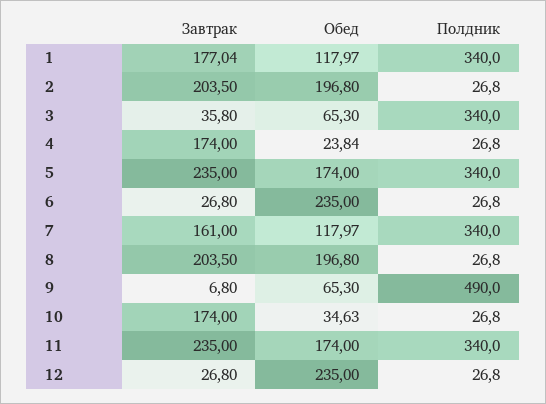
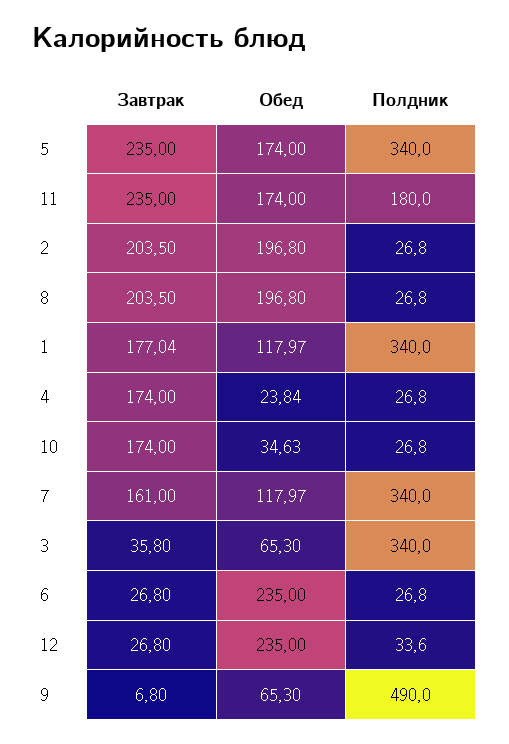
  {
    "Завтрак": {
      "1": 177.04,
      "2": 203.5,
      "3": 35.8,
      "4": 174,
      "5": 235,
      "6": 26.8,
      "7": 161,
      "8": 203.5,
      "9": 6.8,
      "10": 174,
      "11": 235,
      "12": 26.8
    },
    "Обед": {
      "1": 117.97,
      "2": 196.8,
      "3": 65.3,
      "4": 23.84,
      "5": 174,
      "6": 235,
      "7": 117.97,
      "8": 196.8,
      "9": 65.3,
      "10": 34.63,
      "11": 174,
      "12": 235
    },
    "Полдник": {
      "1": 340,
      "2": 26.8,
      "3": 340,
      "4": 26.8,
      "5": 340,
      "6": 26.8,
      "7": 340,
      "8": 26.8,
      "9": 490,
      "10": 26.8,
-     "11": 340,
+     "11": 180,
-     "12": 26.8
+     "12": 33.6
    }
  }

